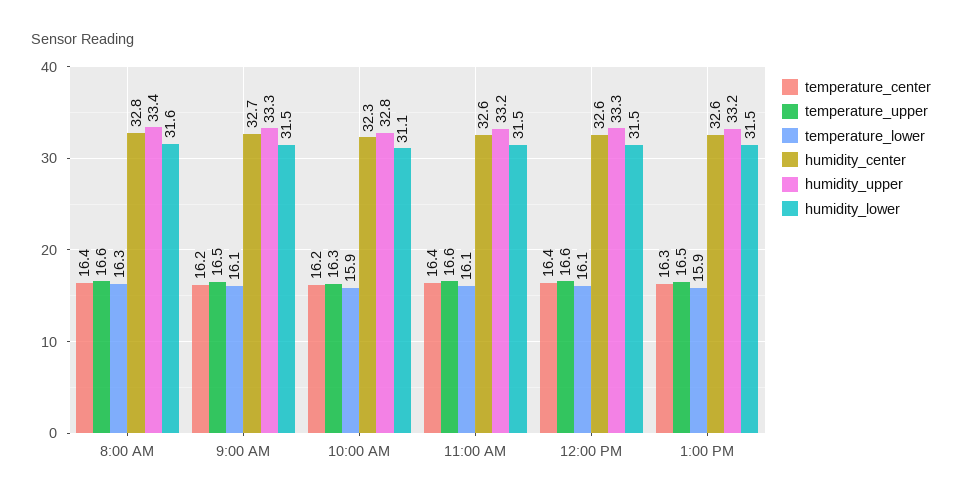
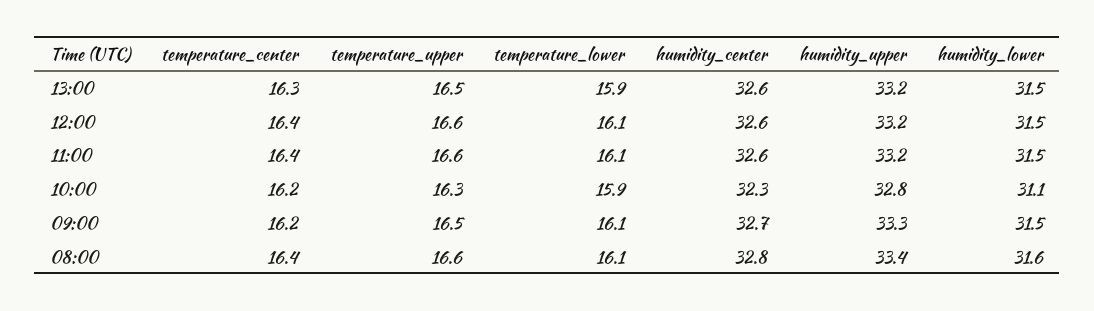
  {
    "temperature_center": {
      "8:00 AM": 16.4,
      "9:00 AM": 16.2,
      "10:00 AM": 16.2,
      "11:00 AM": 16.4,
      "12:00 PM": 16.4,
      "1:00 PM": 16.3
    },
    "temperature_upper": {
      "8:00 AM": 16.6,
      "9:00 AM": 16.5,
      "10:00 AM": 16.3,
      "11:00 AM": 16.6,
      "12:00 PM": 16.6,
      "1:00 PM": 16.5
    },
    "temperature_lower": {
-     "8:00 AM": 16.3,
+     "8:00 AM": 16.1,
      "9:00 AM": 16.1,
      "10:00 AM": 15.9,
      "11:00 AM": 16.1,
      "12:00 PM": 16.1,
      "1:00 PM": 15.9
    },
    "humidity_center": {
      "8:00 AM": 32.8,
      "9:00 AM": 32.7,
      "10:00 AM": 32.3,
      "11:00 AM": 32.6,
      "12:00 PM": 32.6,
      "1:00 PM": 32.6
    },
    "humidity_upper": {
      "8:00 AM": 33.4,
      "9:00 AM": 33.3,
      "10:00 AM": 32.8,
      "11:00 AM": 33.2,
-     "12:00 PM": 33.3,
+     "12:00 PM": 33.2,
      "1:00 PM": 33.2
    },
    "humidity_lower": {
      "8:00 AM": 31.6,
      "9:00 AM": 31.5,
      "10:00 AM": 31.1,
      "11:00 AM": 31.5,
      "12:00 PM": 31.5,
      "1:00 PM": 31.5
    }
  }

